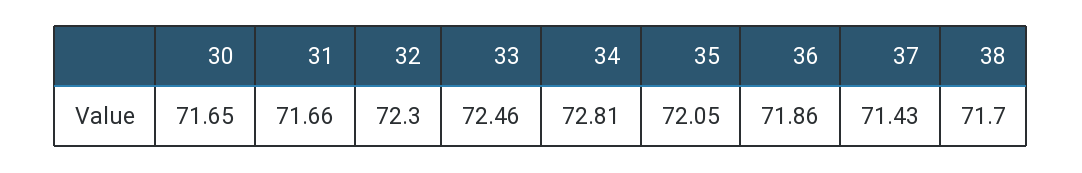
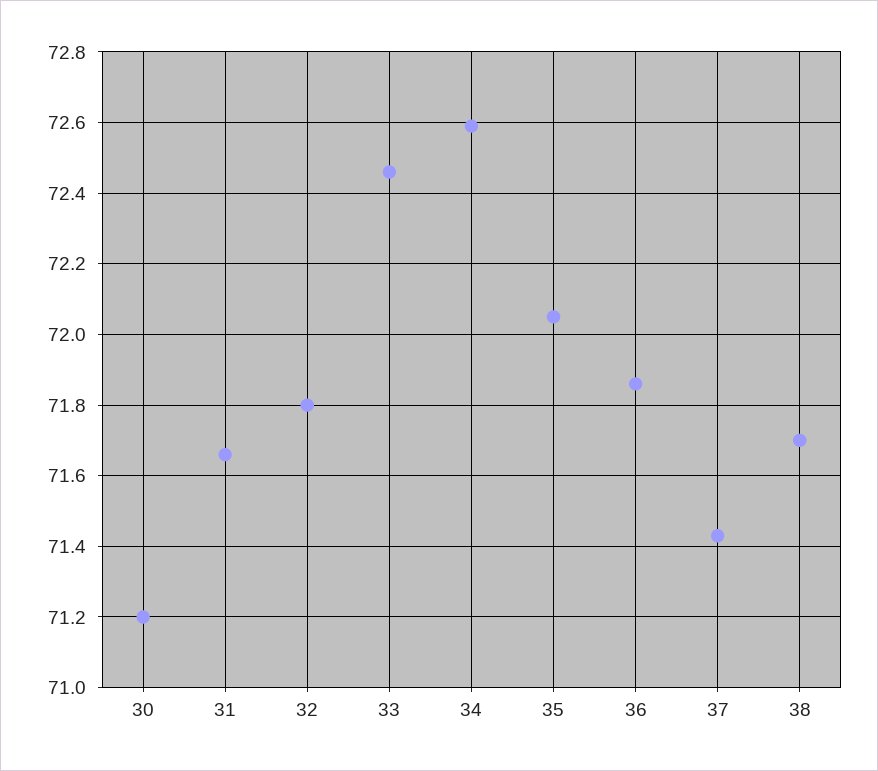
  {
-   "30": 71.65,
+   "30": 71.2,
    "31": 71.66,
-   "32": 72.3,
+   "32": 71.8,
    "33": 72.46,
-   "34": 72.81,
+   "34": 72.6,
    "35": 72.05,
    "36": 71.86,
    "37": 71.43,
    "38": 71.7
  }

